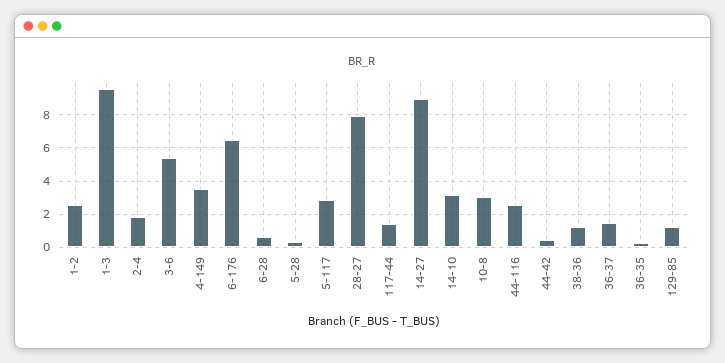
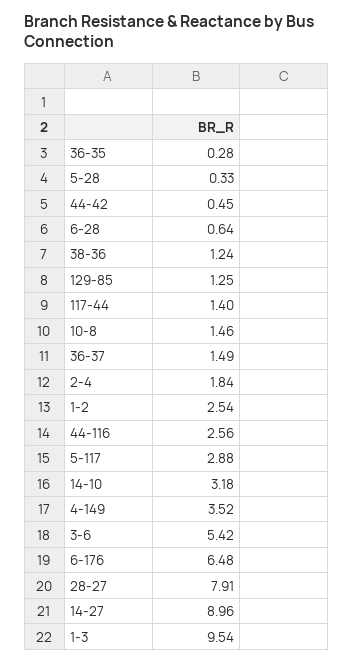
  {
    "1-2": 2.54,
    "1-3": 9.54,
    "2-4": 1.84,
    "3-6": 5.42,
    "4-149": 3.52,
    "6-176": 6.48,
    "6-28": 0.64,
    "5-28": 0.33,
    "5-117": 2.88,
    "28-27": 7.91,
    "117-44": 1.4,
    "14-27": 8.96,
    "14-10": 3.18,
-   "10-8": 3,
+   "10-8": 1.46,
    "44-116": 2.56,
    "44-42": 0.45,
    "38-36": 1.24,
    "36-37": 1.49,
    "36-35": 0.28,
    "129-85": 1.25
  }

